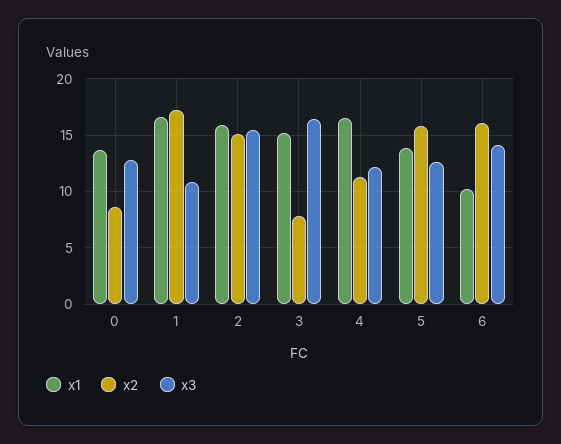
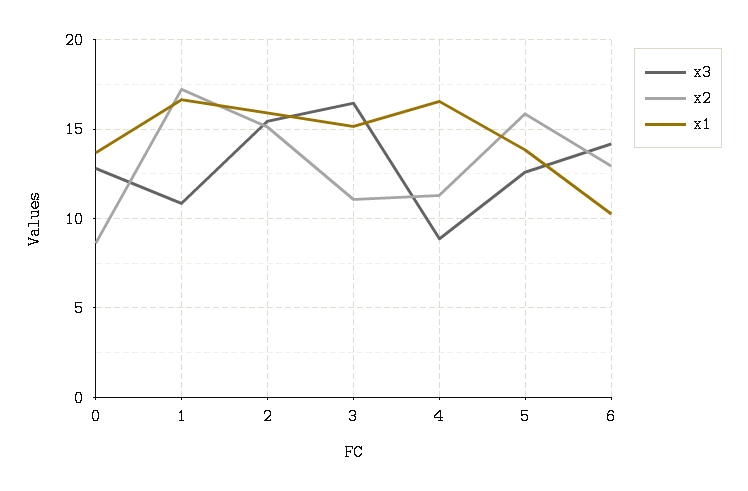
  {
    "x1": {
      "0": 13.5,
      "1": 16.5,
      "2": 16,
      "3": 15,
      "4": 16.5,
      "5": 14,
      "6": 10.5
    },
    "x2": {
      "0": 8.5,
      "1": 17,
      "2": 15,
-     "3": 8,
+     "3": 11,
      "4": 11.5,
      "5": 16,
-     "6": 16
+     "6": 13
    },
    "x3": {
      "0": 13,
      "1": 11,
      "2": 15.5,
      "3": 16.5,
-     "4": 12,
+     "4": 9,
      "5": 12.5,
      "6": 14
    }
  }

